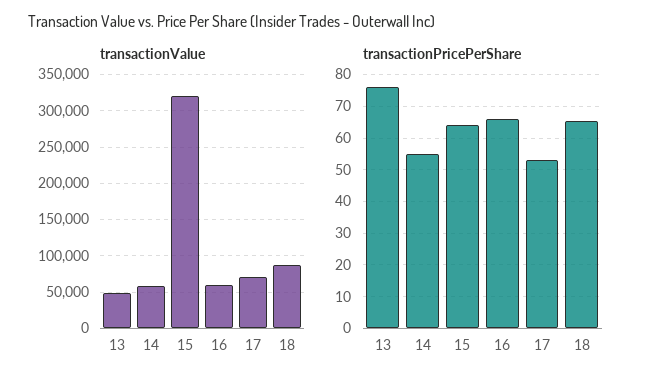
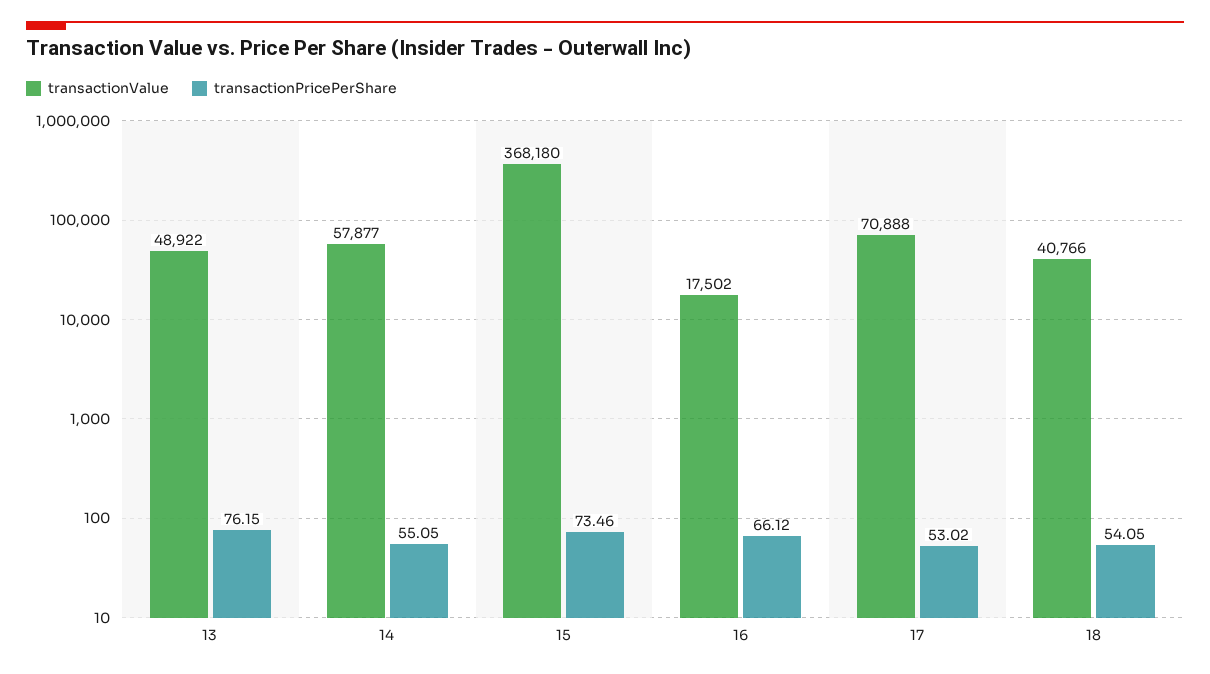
  {
    "transactionValue": {
      "13": 48922,
      "14": 57877,
-     "15": 320000,
+     "15": 368180,
-     "16": 60000,
+     "16": 17502,
      "17": 70888,
-     "18": 90000
+     "18": 40766
    },
    "transactionPricePerShare": {
      "13": 76.15,
      "14": 55.05,
-     "15": 64,
+     "15": 73.46,
      "16": 66.12,
      "17": 53.02,
-     "18": 66
+     "18": 54.05
    }
  }

